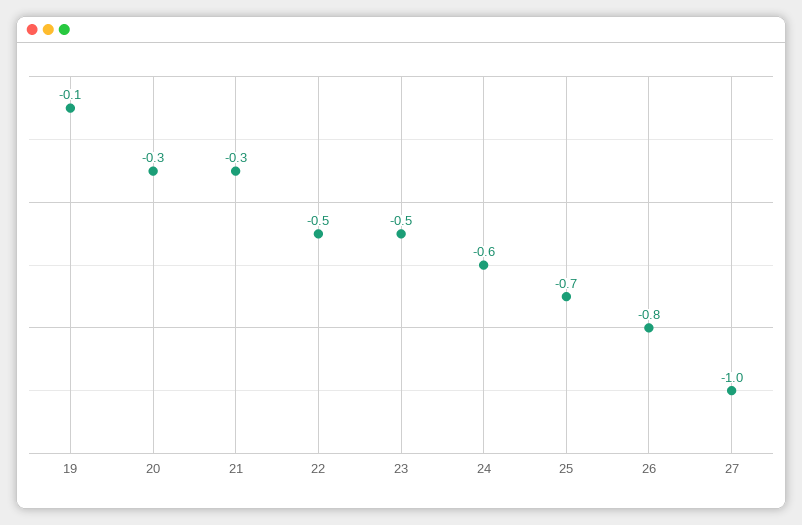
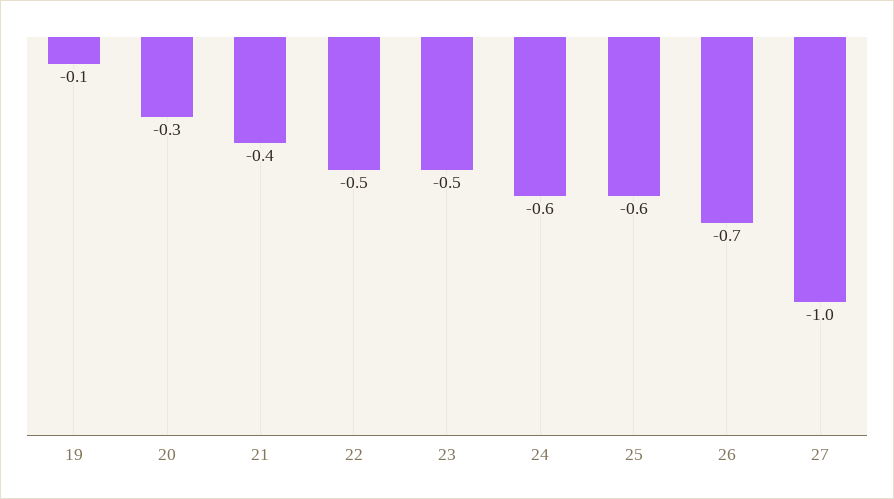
  {
    "19": -0.1,
    "20": -0.3,
-   "21": -0.3,
+   "21": -0.4,
    "22": -0.5,
    "23": -0.5,
    "24": -0.6,
-   "25": -0.7,
+   "25": -0.6,
-   "26": -0.8,
+   "26": -0.7,
    "27": -1
  }

